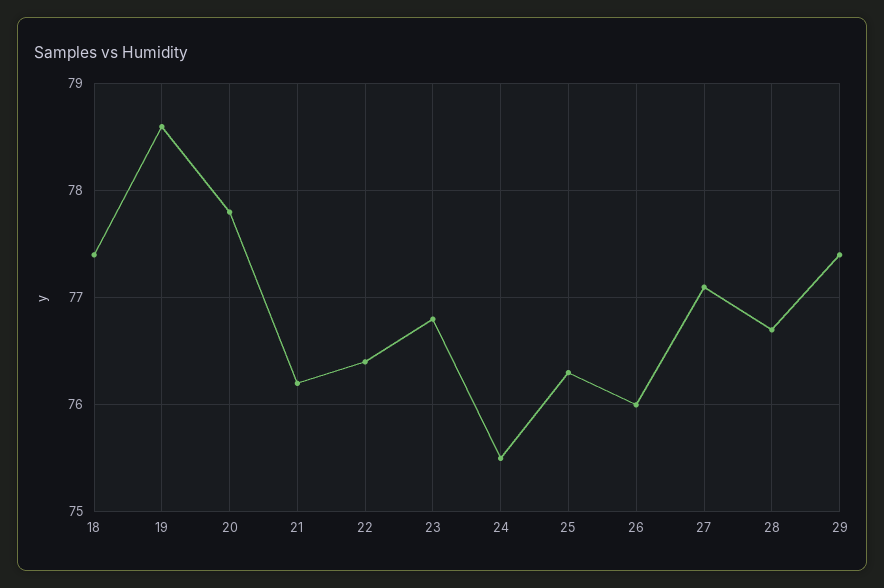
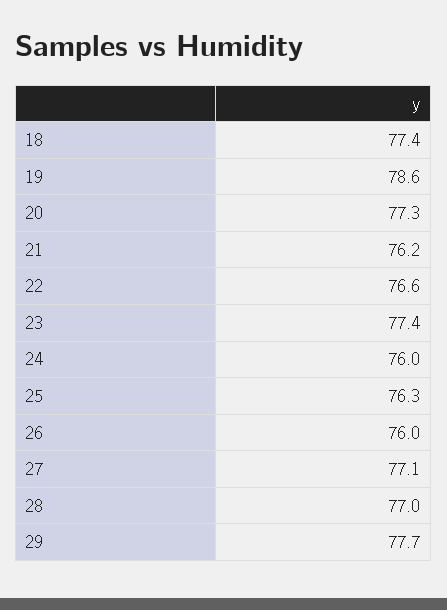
  {
    "18": 77.4,
    "19": 78.6,
-   "20": 77.8,
+   "20": 77.3,
    "21": 76.2,
-   "22": 76.4,
+   "22": 76.6,
-   "23": 76.8,
+   "23": 77.4,
-   "24": 75.5,
+   "24": 76,
    "25": 76.3,
    "26": 76,
    "27": 77.1,
-   "28": 76.7,
+   "28": 77,
-   "29": 77.4
+   "29": 77.7
  }

